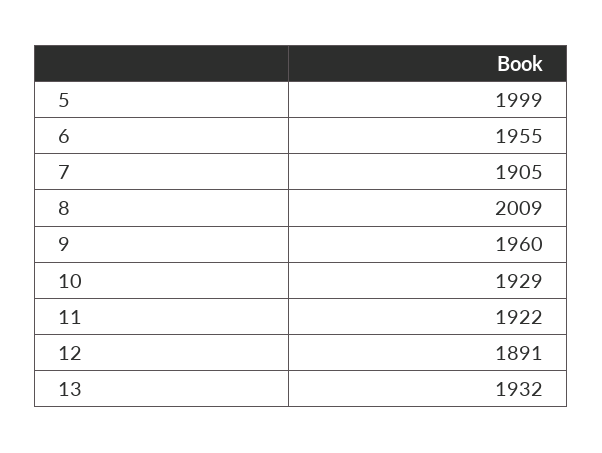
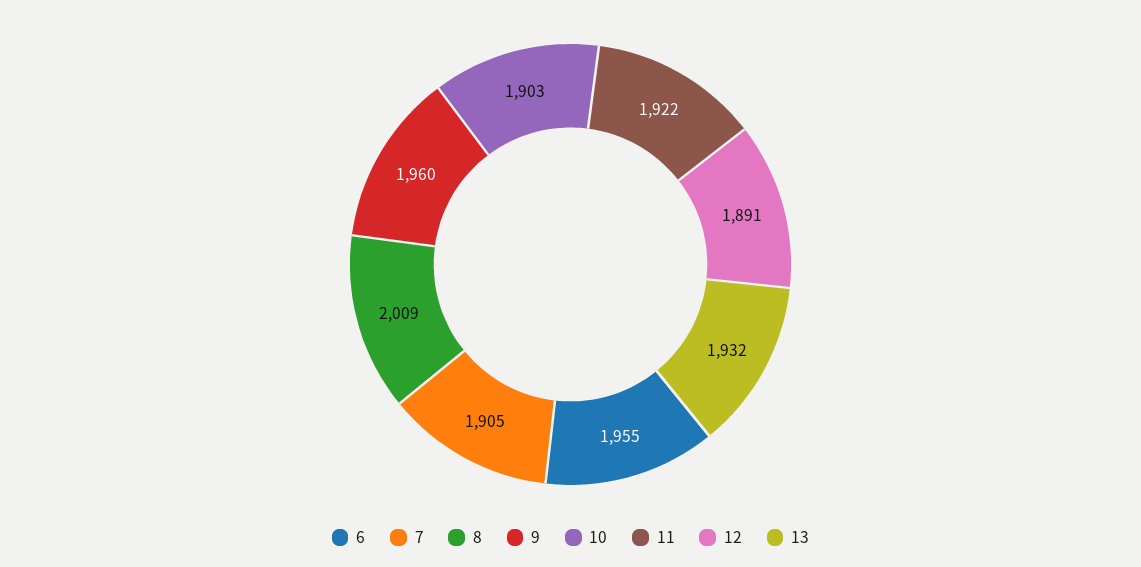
  {
-   "5": 1999,
    "6": 1955,
    "7": 1905,
    "8": 2009,
    "9": 1960,
-   "10": 1929,
+   "10": 1903,
    "11": 1922,
    "12": 1891,
    "13": 1932
  }

